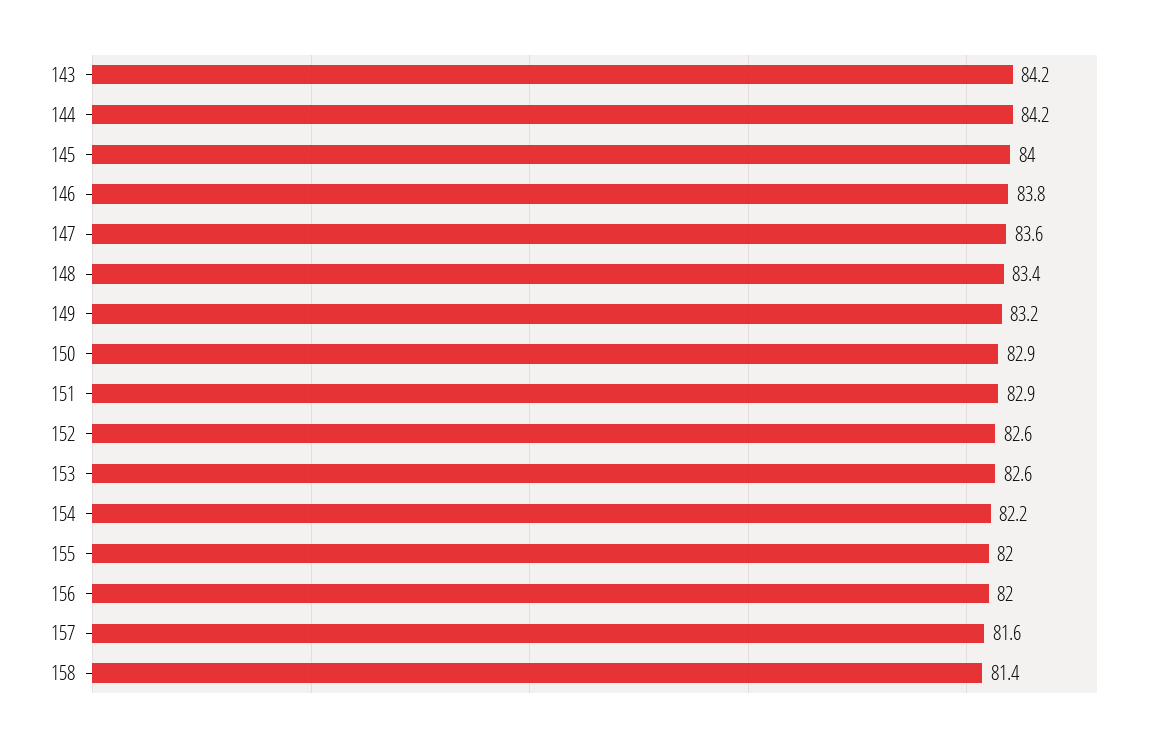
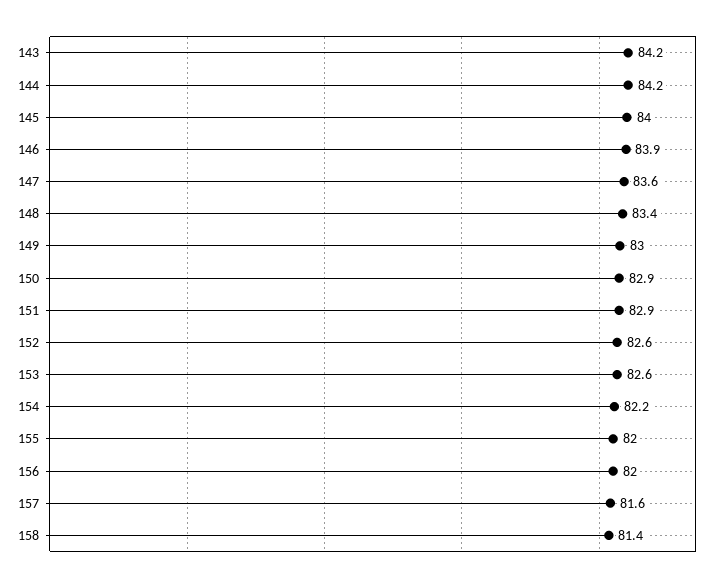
  {
    "143": 84.2,
    "144": 84.2,
    "145": 84,
-   "146": 83.8,
+   "146": 83.9,
    "147": 83.6,
    "148": 83.4,
-   "149": 83.2,
+   "149": 83,
    "150": 82.9,
    "151": 82.9,
    "152": 82.6,
    "153": 82.6,
    "154": 82.2,
    "155": 82,
    "156": 82,
    "157": 81.6,
    "158": 81.4
  }

